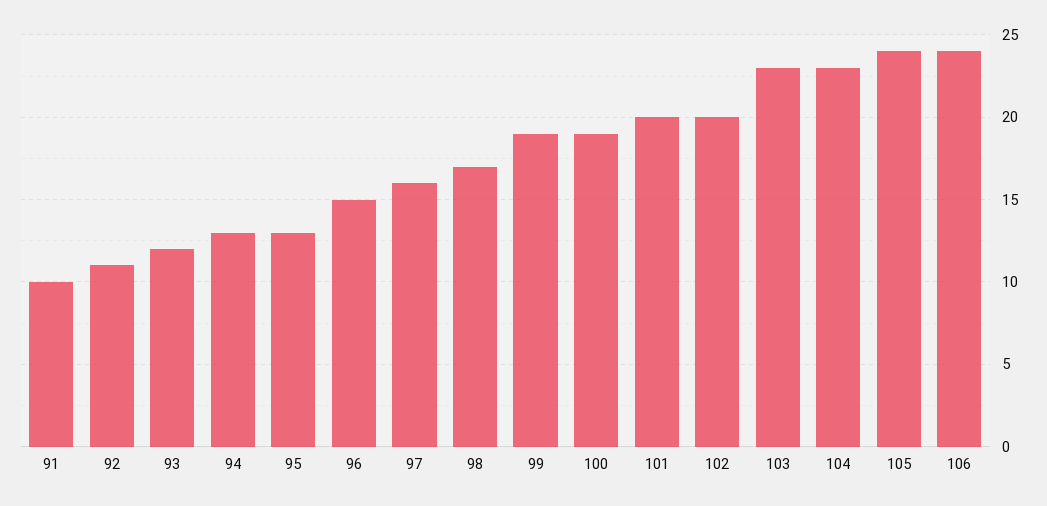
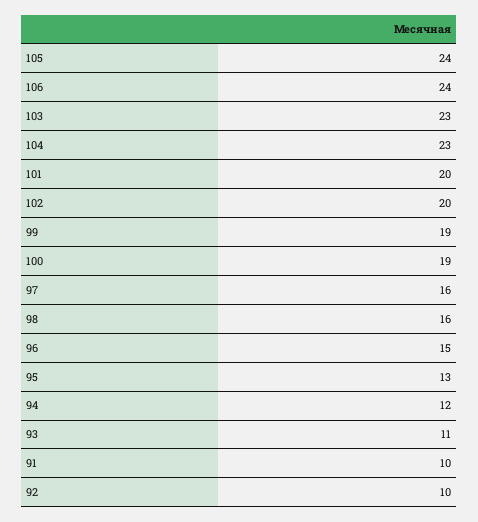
  {
    "91": 10,
-   "92": 11,
+   "92": 10,
-   "93": 12,
+   "93": 11,
-   "94": 13,
+   "94": 12,
    "95": 13,
    "96": 15,
    "97": 16,
-   "98": 17,
+   "98": 16,
    "99": 19,
    "100": 19,
    "101": 20,
    "102": 20,
    "103": 23,
    "104": 23,
    "105": 24,
    "106": 24
  }

